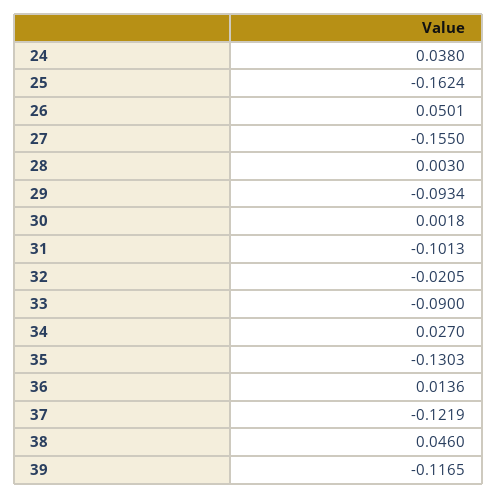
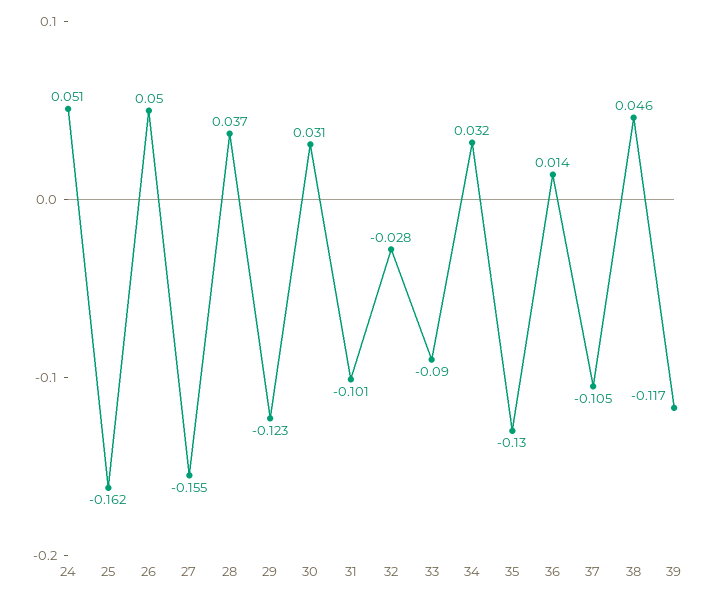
  {
-   "24": 0.038,
+   "24": 0.051,
    "25": -0.1624,
    "26": 0.0501,
    "27": -0.155,
-   "28": 0.003,
+   "28": 0.037,
-   "29": -0.0934,
+   "29": -0.123,
-   "30": 0.0018,
+   "30": 0.031,
    "31": -0.1013,
-   "32": -0.0205,
+   "32": -0.028,
    "33": -0.09,
-   "34": 0.027,
+   "34": 0.032,
    "35": -0.1303,
    "36": 0.0136,
-   "37": -0.1219,
+   "37": -0.105,
    "38": 0.046,
    "39": -0.1165
  }

